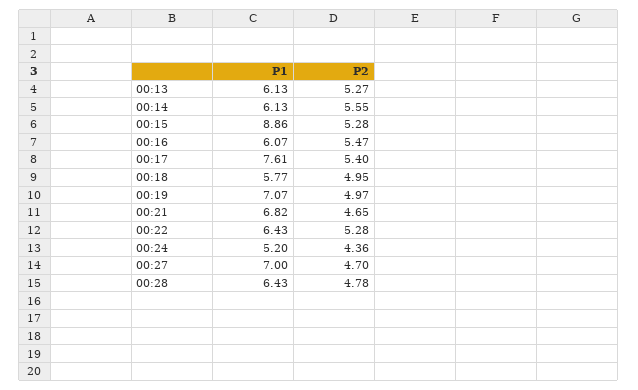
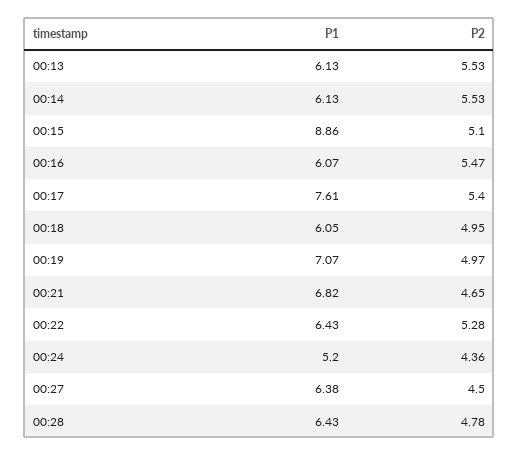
  {
    "P1": {
      "00:13": 6.13,
      "00:14": 6.13,
      "00:15": 8.86,
      "00:16": 6.07,
      "00:17": 7.61,
-     "00:18": 5.77,
+     "00:18": 6.05,
      "00:19": 7.07,
      "00:21": 6.82,
      "00:22": 6.43,
      "00:24": 5.2,
-     "00:27": 7,
+     "00:27": 6.38,
      "00:28": 6.43
    },
    "P2": {
-     "00:13": 5.27,
+     "00:13": 5.53,
-     "00:14": 5.55,
+     "00:14": 5.53,
-     "00:15": 5.28,
+     "00:15": 5.1,
      "00:16": 5.47,
      "00:17": 5.4,
      "00:18": 4.95,
      "00:19": 4.97,
      "00:21": 4.65,
      "00:22": 5.28,
      "00:24": 4.36,
-     "00:27": 4.7,
+     "00:27": 4.5,
      "00:28": 4.78
    }
  }

